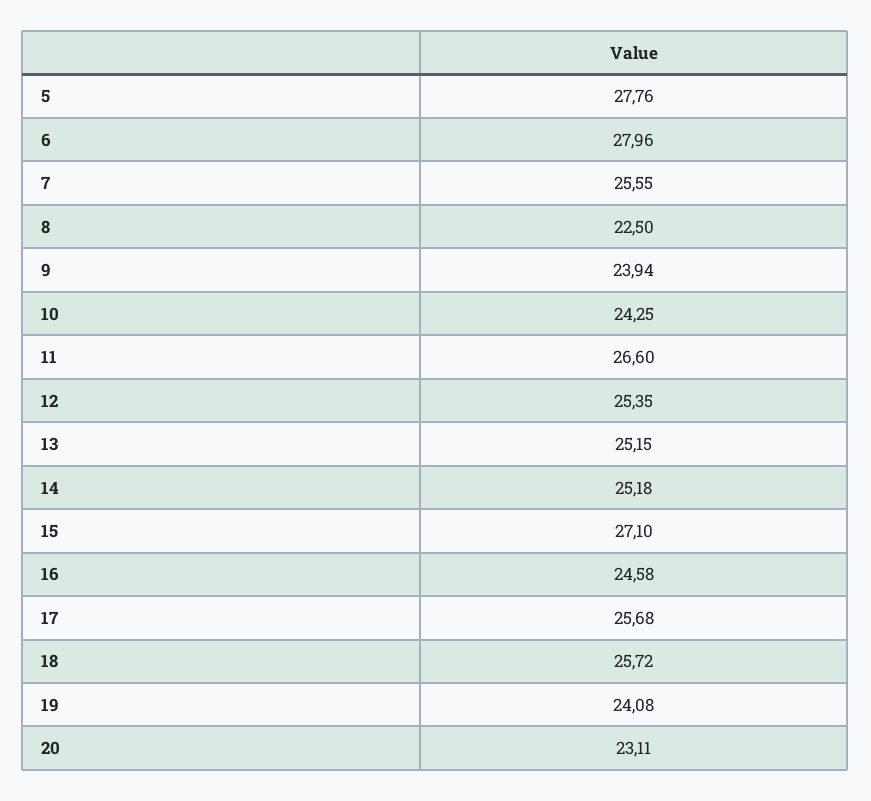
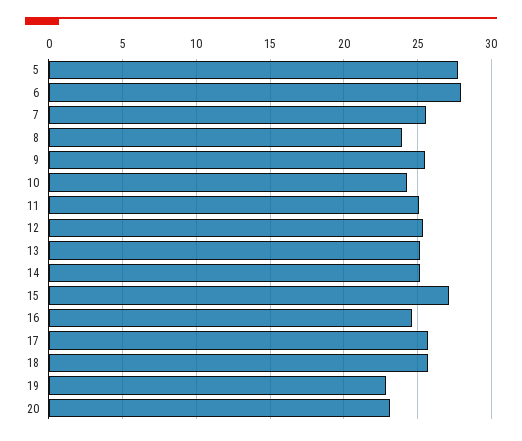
  {
    "5": 27.76,
    "6": 27.96,
    "7": 25.55,
-   "8": 22.5,
+   "8": 24,
-   "9": 23.94,
+   "9": 25.5,
    "10": 24.25,
-   "11": 26.6,
+   "11": 25,
    "12": 25.35,
    "13": 25.15,
    "14": 25.18,
    "15": 27.1,
    "16": 24.58,
    "17": 25.68,
    "18": 25.72,
-   "19": 24.08,
+   "19": 23,
    "20": 23.11
  }

